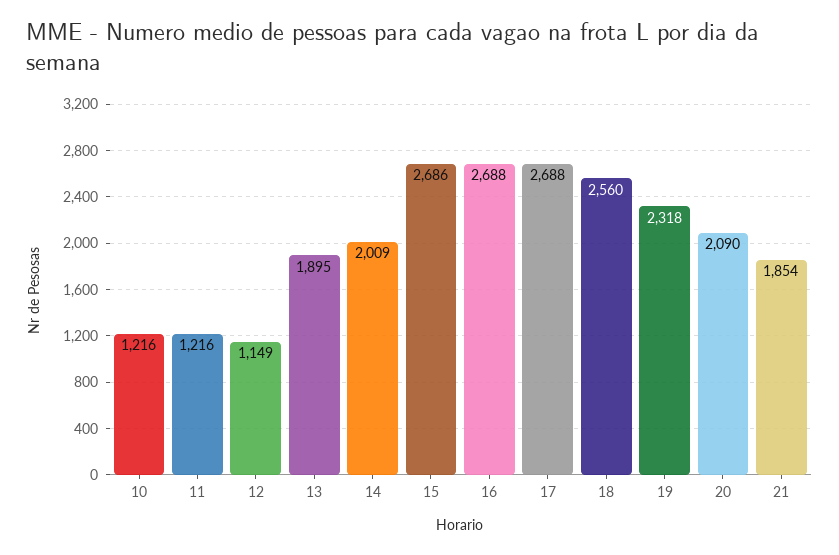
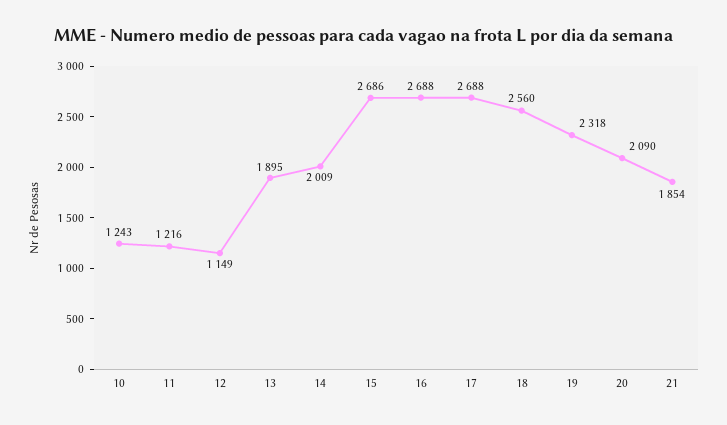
  {
-   "10": 1216,
+   "10": 1243,
    "11": 1216,
    "12": 1149,
    "13": 1895,
    "14": 2009,
    "15": 2686,
    "16": 2688,
    "17": 2688,
    "18": 2560,
    "19": 2318,
    "20": 2090,
    "21": 1854
  }

